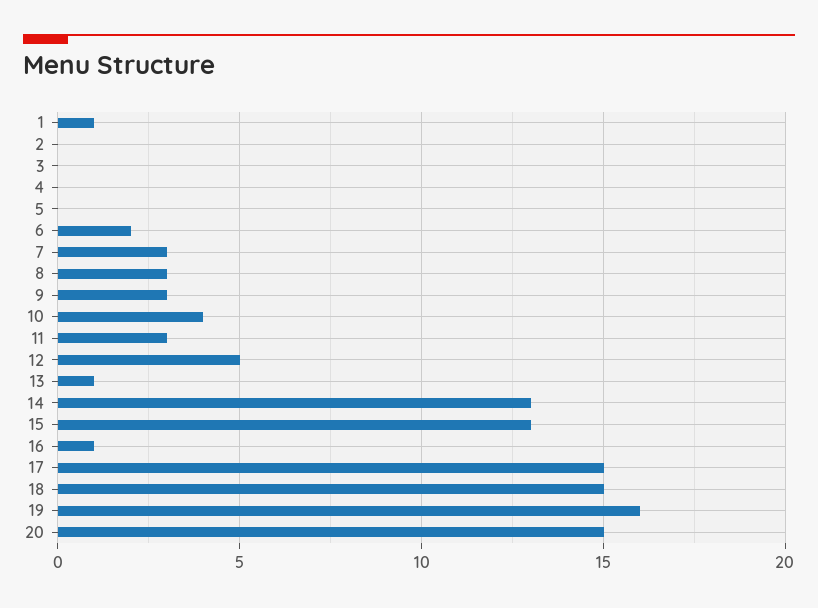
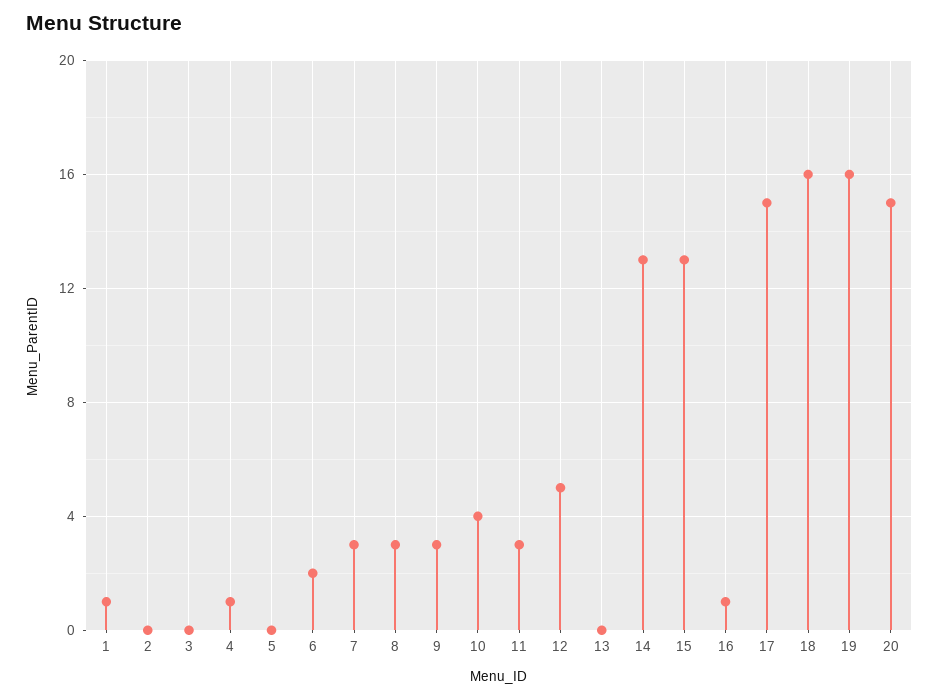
  {
    "1": 1,
    "2": 0,
    "3": 0,
-   "4": 0,
+   "4": 1,
    "5": 0,
    "6": 2,
    "7": 3,
    "8": 3,
    "9": 3,
    "10": 4,
    "11": 3,
    "12": 5,
-   "13": 1,
+   "13": 0,
    "14": 13,
    "15": 13,
    "16": 1,
    "17": 15,
-   "18": 15,
+   "18": 16,
    "19": 16,
    "20": 15
  }

